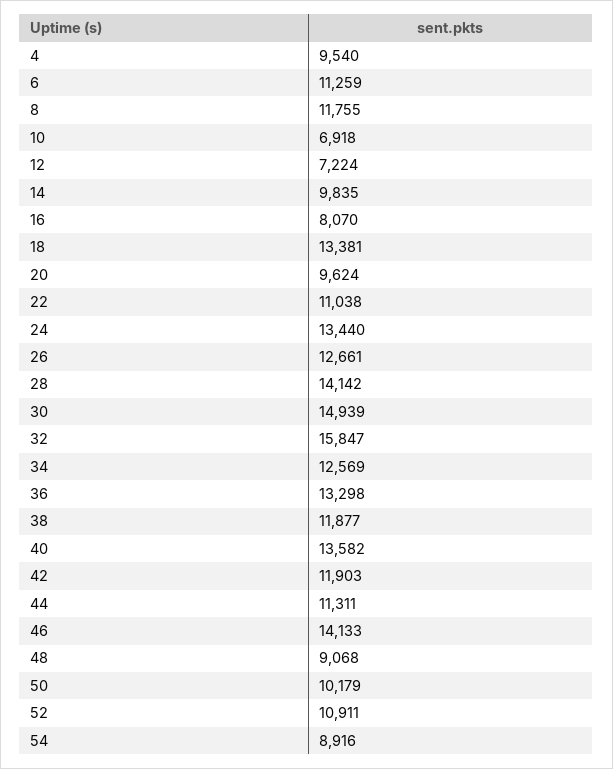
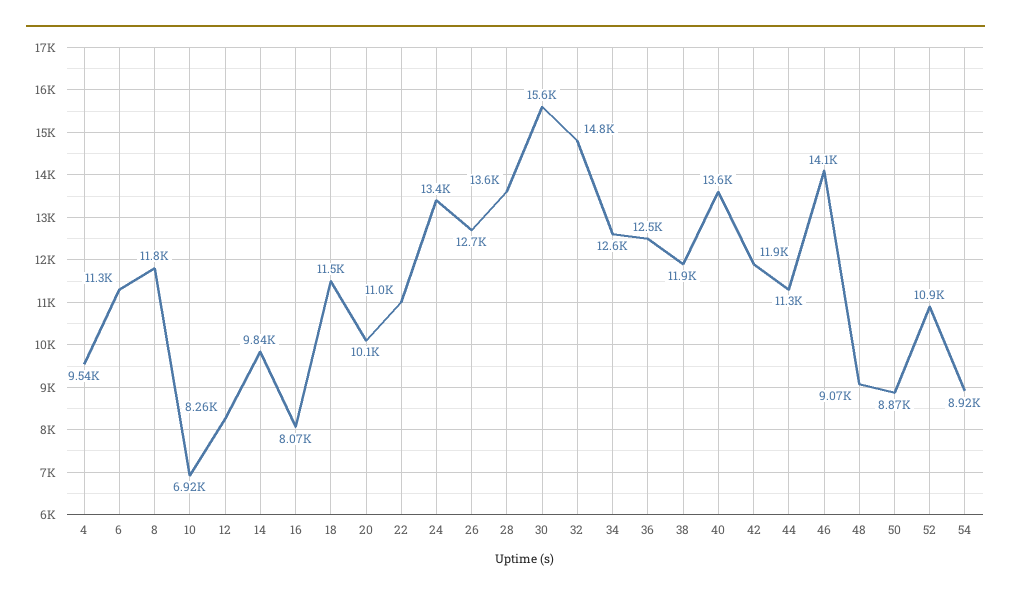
  {
    "4": 9540,
    "6": 11259,
    "8": 11755,
    "10": 6918,
-   "12": 7224,
+   "12": 8260,
    "14": 9835,
    "16": 8070,
-   "18": 13381,
+   "18": 11500,
-   "20": 9624,
+   "20": 10100,
    "22": 11038,
    "24": 13440,
    "26": 12661,
-   "28": 14142,
+   "28": 13600,
-   "30": 14939,
+   "30": 15600,
-   "32": 15847,
+   "32": 14800,
    "34": 12569,
-   "36": 13298,
+   "36": 12500,
    "38": 11877,
    "40": 13582,
    "42": 11903,
    "44": 11311,
    "46": 14133,
    "48": 9068,
-   "50": 10179,
+   "50": 8870,
    "52": 10911,
    "54": 8916
  }

